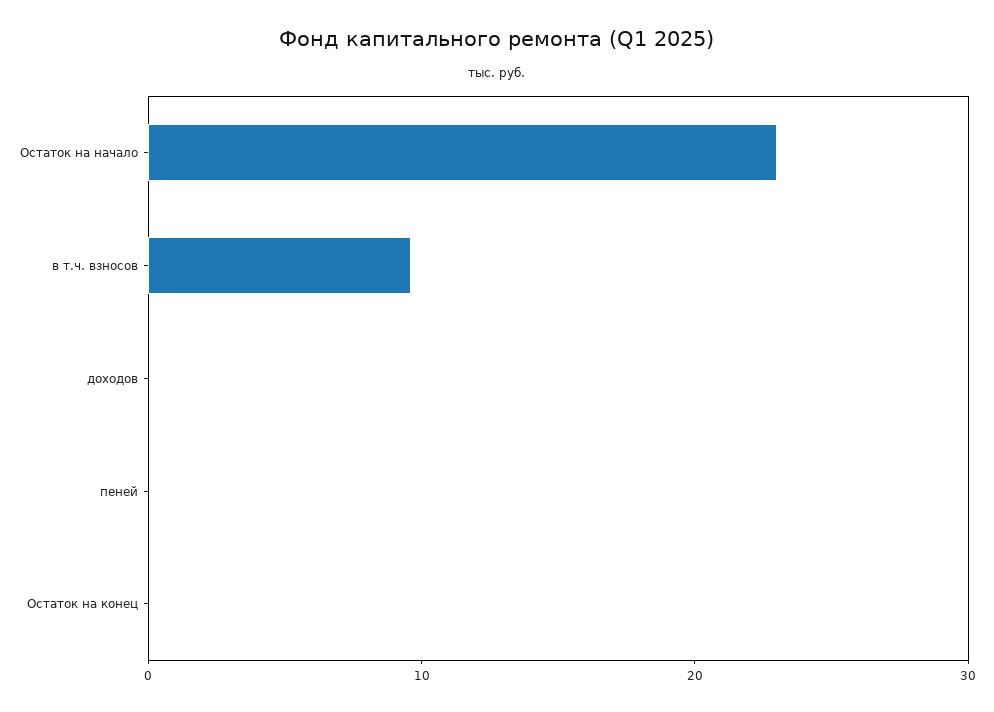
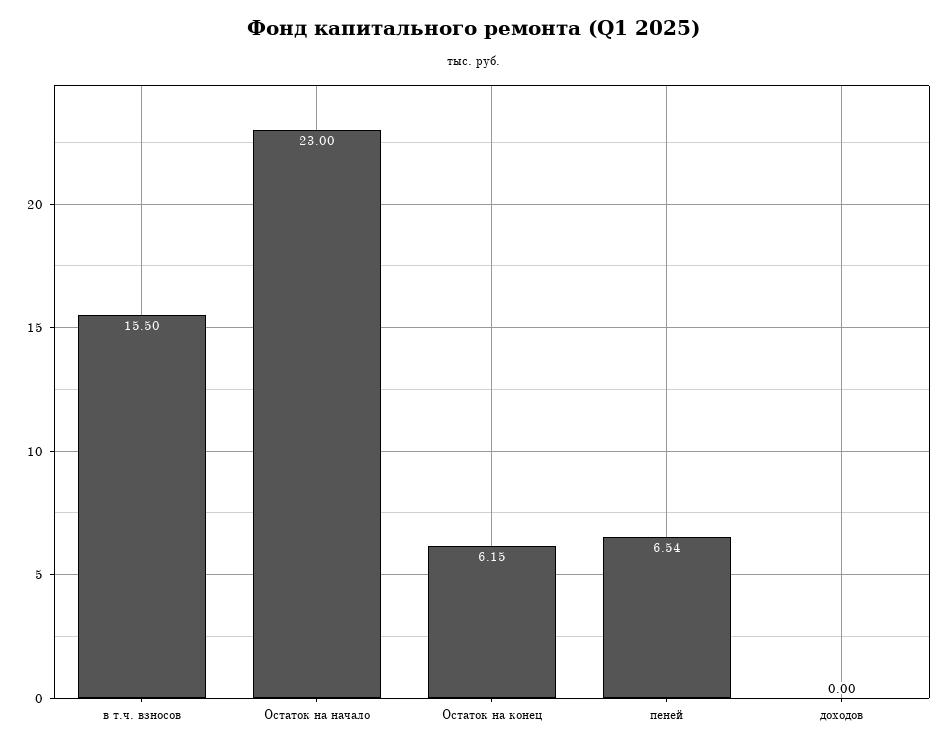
  {
    "Остаток на начало": 23,
-   "в т.ч. взносов": 10,
+   "в т.ч. взносов": 15.5,
    "доходов": 0,
-   "пеней": 0,
+   "пеней": 6.54,
-   "Остаток на конец": 0
+   "Остаток на конец": 6.15
  }

